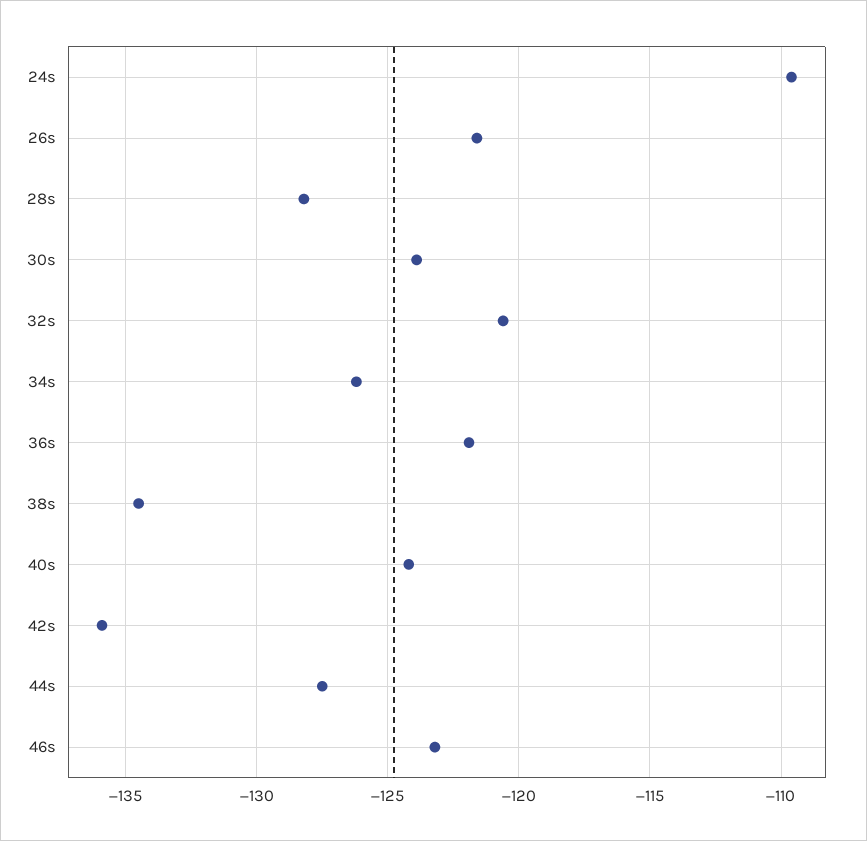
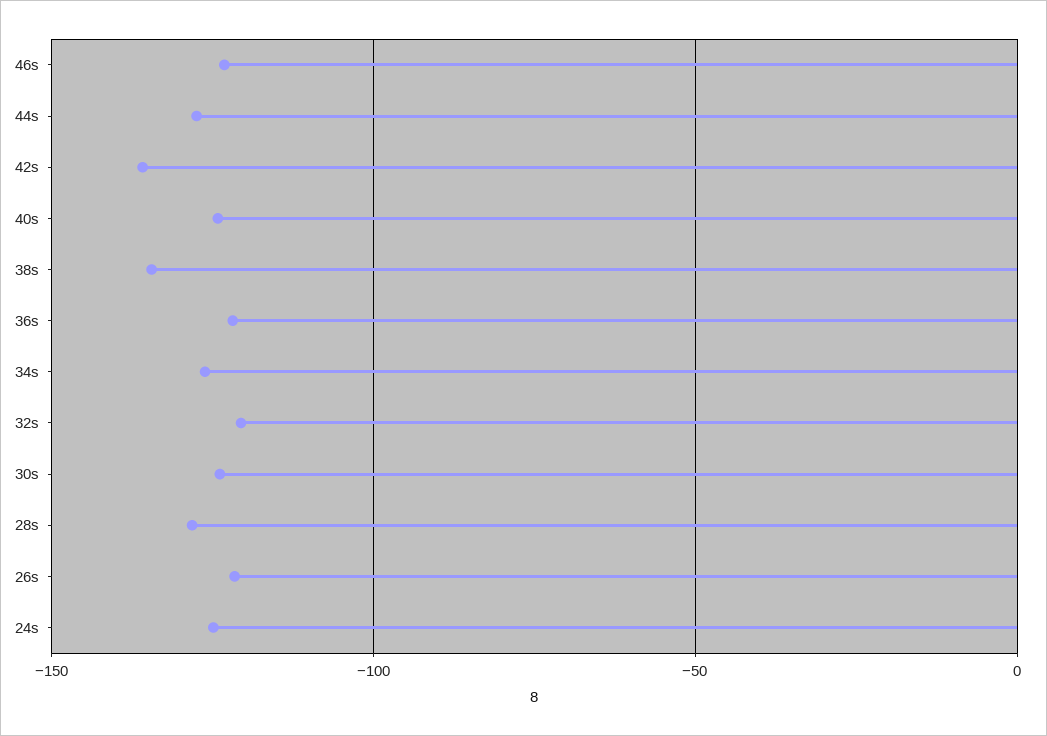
  {
-   "24s": -109.5,
+   "24s": -125,
    "26s": -121.5,
    "28s": -128,
    "30s": -124,
    "32s": -120.5,
    "34s": -126,
    "36s": -122,
    "38s": -134.5,
    "40s": -124,
    "42s": -136,
    "44s": -127.5,
    "46s": -123
  }

